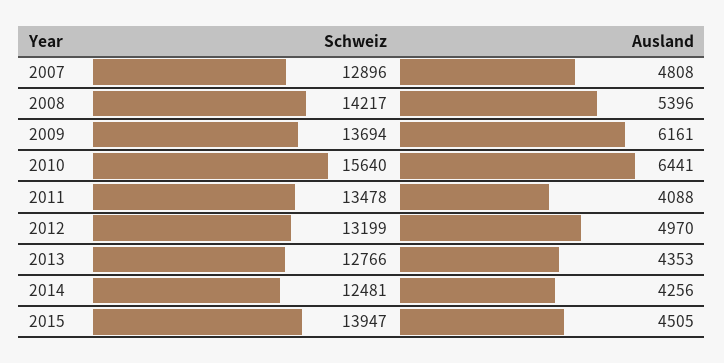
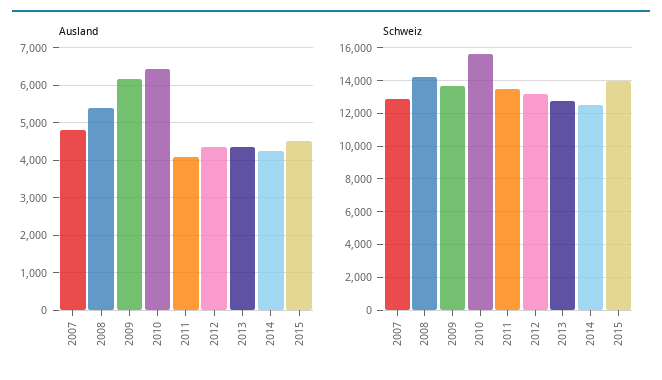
  {
    "Schweiz": {
      "2007": 12896,
      "2008": 14217,
      "2009": 13694,
      "2010": 15640,
      "2011": 13478,
      "2012": 13199,
      "2013": 12766,
      "2014": 12481,
      "2015": 13947
    },
    "Ausland": {
      "2007": 4808,
      "2008": 5396,
      "2009": 6161,
      "2010": 6441,
      "2011": 4088,
-     "2012": 4970,
+     "2012": 4400,
      "2013": 4353,
      "2014": 4256,
      "2015": 4505
    }
  }

